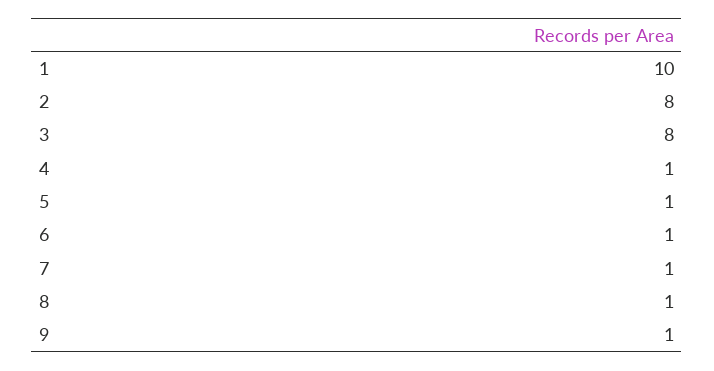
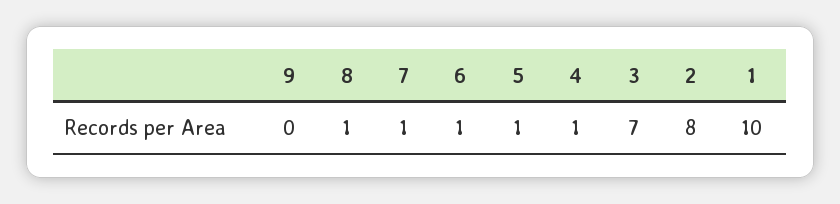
  {
    "1": 10,
    "2": 8,
-   "3": 8,
+   "3": 7,
    "4": 1,
    "5": 1,
    "6": 1,
    "7": 1,
    "8": 1,
-   "9": 1
+   "9": 0
  }

